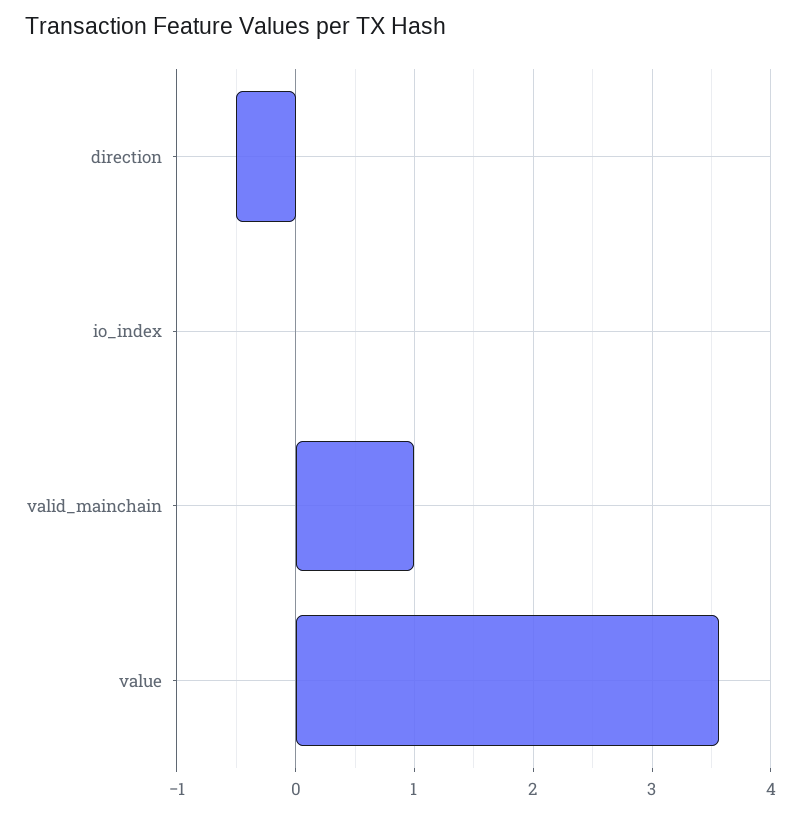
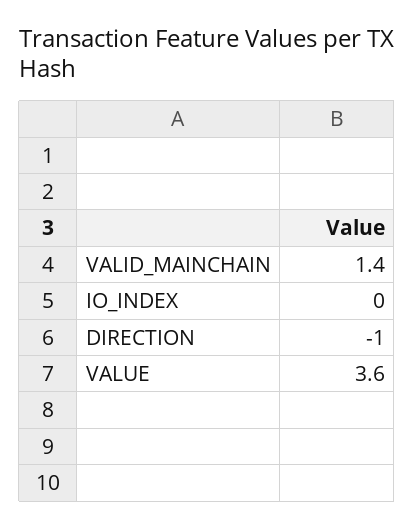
  {
-   "direction": -0.5,
+   "direction": -1,
    "io_index": 0,
-   "valid_mainchain": 1,
+   "valid_mainchain": 1.4,
    "value": 3.6
  }

